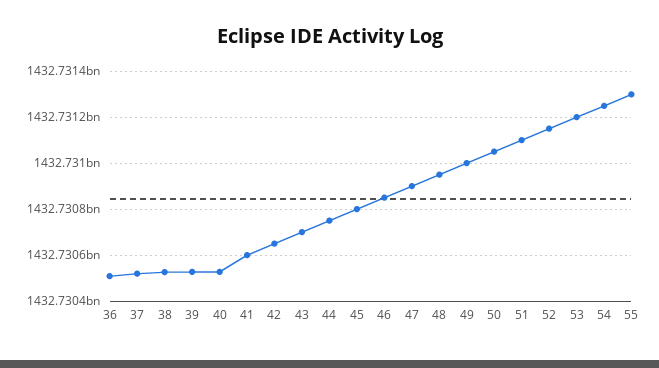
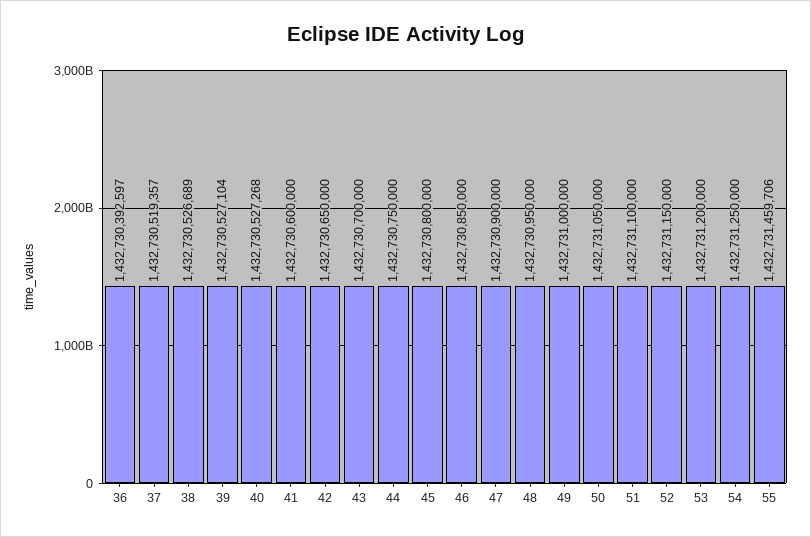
  {
-   "36": 1432730500000,
+   "36": 1432730392597,
    "37": 1432730519357,
    "38": 1432730526689,
    "39": 1432730527104,
    "40": 1432730527268,
    "41": 1432730600000,
    "42": 1432730650000,
    "43": 1432730700000,
    "44": 1432730750000,
    "45": 1432730800000,
    "46": 1432730850000,
    "47": 1432730900000,
    "48": 1432730950000,
    "49": 1432731000000,
    "50": 1432731050000,
    "51": 1432731100000,
    "52": 1432731150000,
    "53": 1432731200000,
    "54": 1432731250000,
-   "55": 1432731300000
+   "55": 1432731459706
  }

